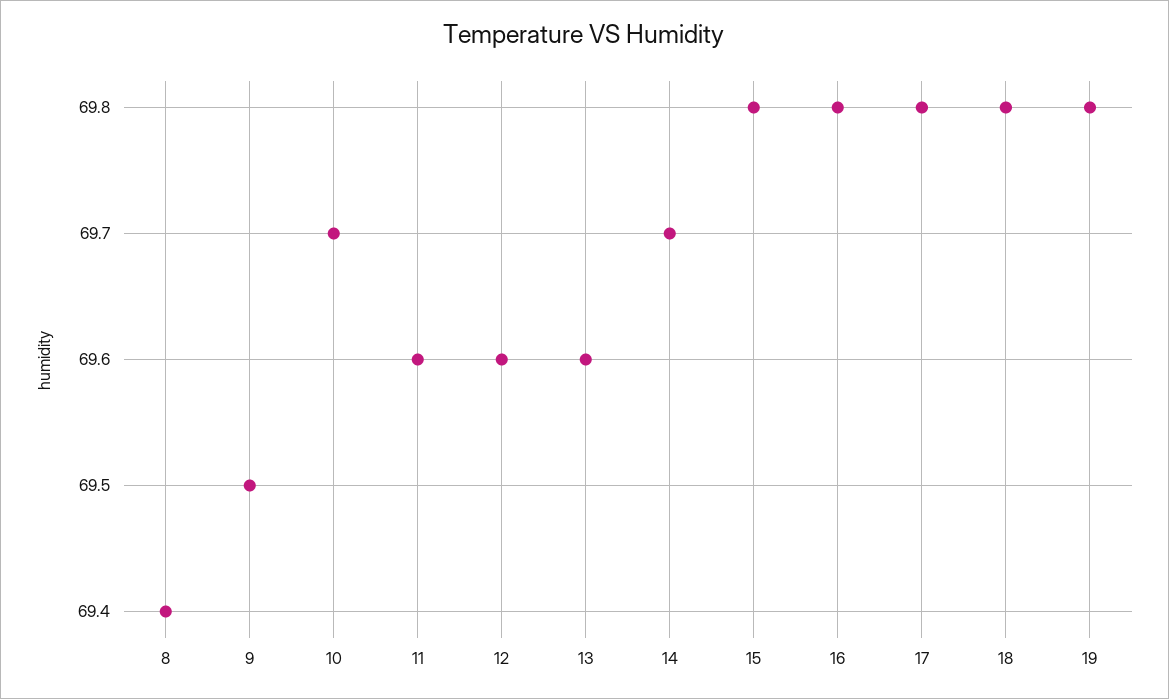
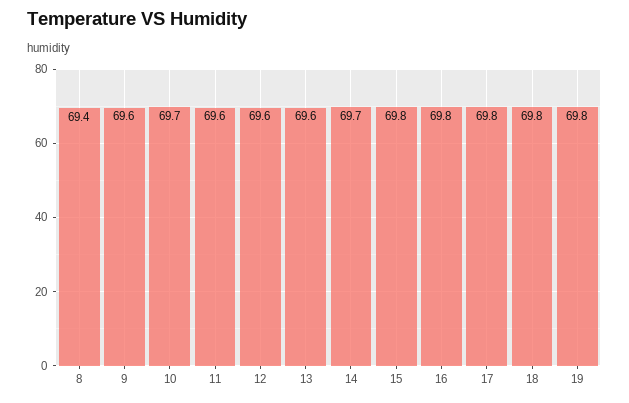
  {
    "8": 69.4,
-   "9": 69.5,
+   "9": 69.6,
    "10": 69.7,
    "11": 69.6,
    "12": 69.6,
    "13": 69.6,
    "14": 69.7,
    "15": 69.8,
    "16": 69.8,
    "17": 69.8,
    "18": 69.8,
    "19": 69.8
  }

